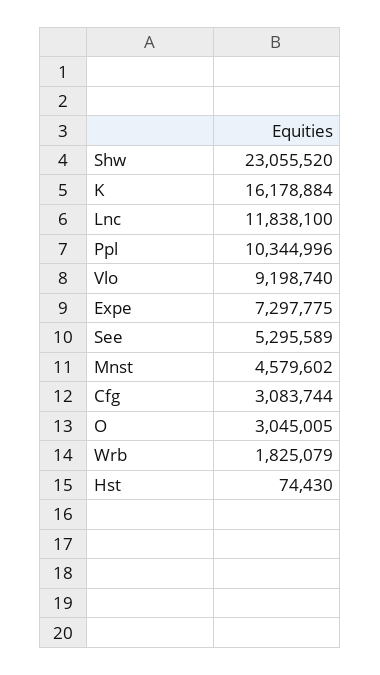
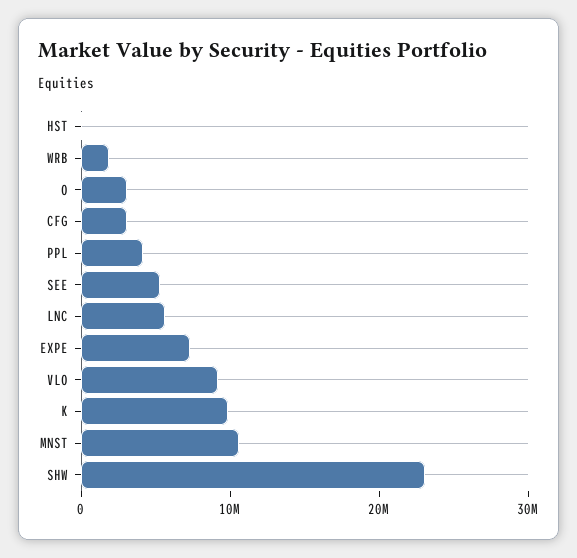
  {
    "Shw": 23055520,
-   "K": 16178884,
+   "K": 10000000,
-   "Lnc": 11838100,
+   "Lnc": 6000000,
-   "Ppl": 10344996,
+   "Ppl": 4000000,
    "Vlo": 9198740,
    "Expe": 7297775,
    "See": 5295589,
-   "Mnst": 4579602,
+   "Mnst": 10000000,
    "Cfg": 3083744,
    "O": 3045005,
    "Wrb": 1825079,
    "Hst": 74430
  }

